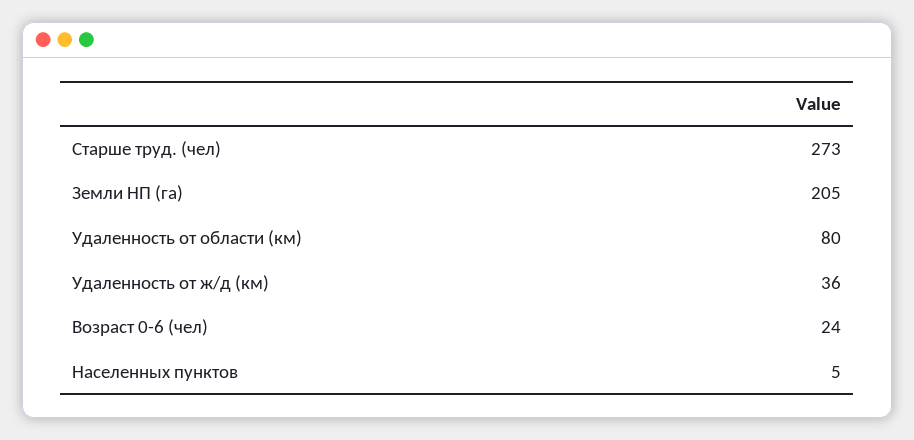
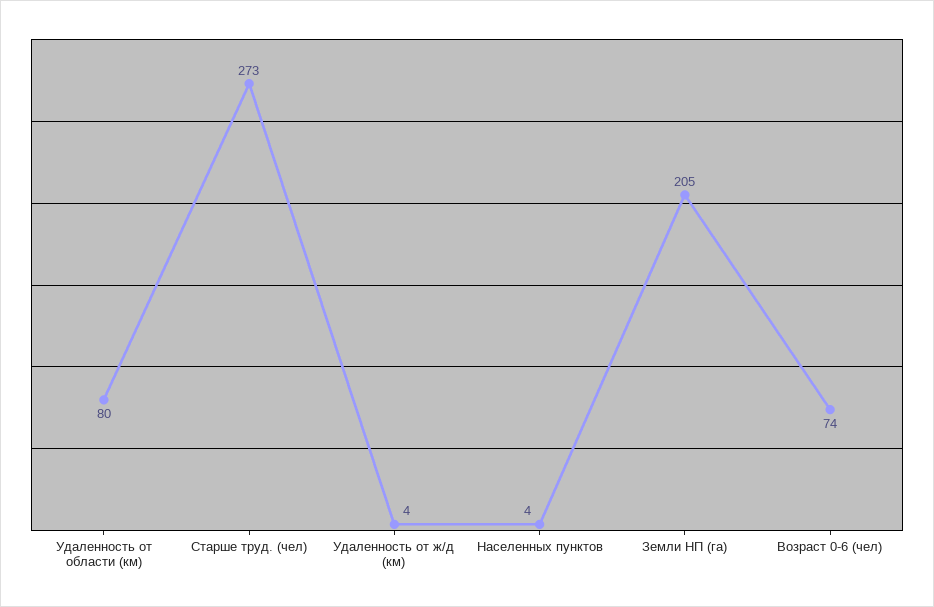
  {
    "Старше труд. (чел)": 273,
    "Земли НП (га)": 205,
    "Удаленность от области (км)": 80,
-   "Удаленность от ж/д (км)": 36,
+   "Удаленность от ж/д (км)": 4,
-   "Возраст 0-6 (чел)": 24,
+   "Возраст 0-6 (чел)": 74,
-   "Населенных пунктов": 5
+   "Населенных пунктов": 4
  }

